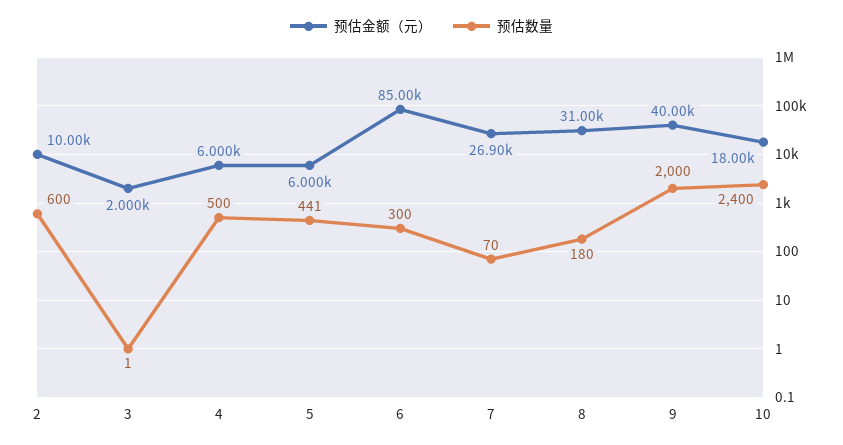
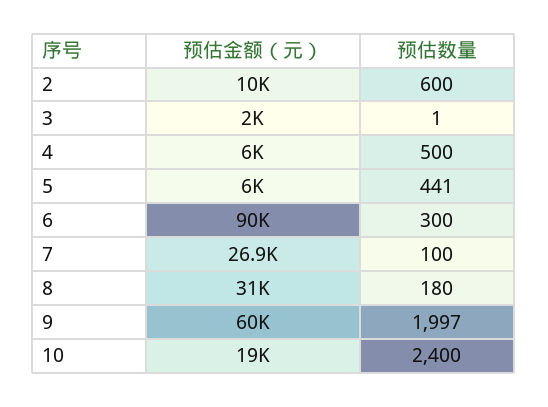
  {
    "预估金额（元）": {
      "2": 10000,
      "3": 2000,
      "4": 6000,
      "5": 6000,
-     "6": 85000,
+     "6": 90000,
      "7": 26900,
      "8": 31000,
-     "9": 40000,
+     "9": 60000,
-     "10": 18000
+     "10": 19000
    },
    "预估数量": {
      "2": 600,
      "3": 1,
      "4": 500,
      "5": 441,
      "6": 300,
-     "7": 70,
+     "7": 100,
      "8": 180,
-     "9": 2000,
+     "9": 1997,
      "10": 2400
    }
  }

